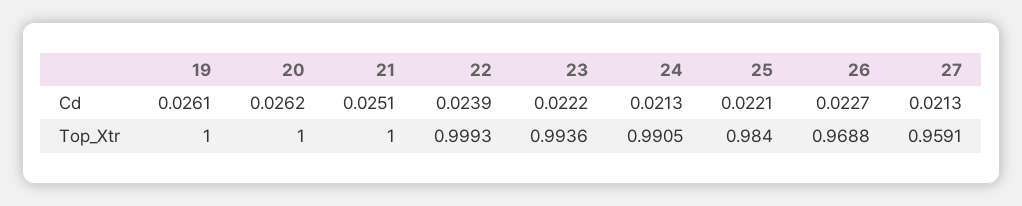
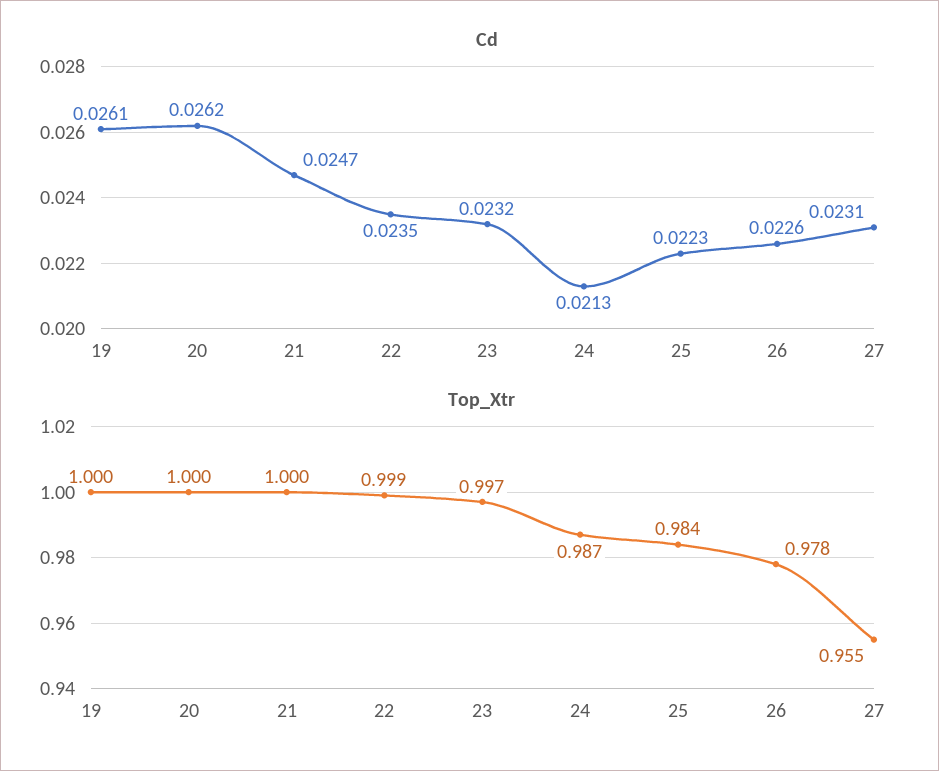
  {
    "Cd": {
      "19": 0.0261,
      "20": 0.0262,
-     "21": 0.0251,
+     "21": 0.0247,
-     "22": 0.0239,
+     "22": 0.0235,
-     "23": 0.0222,
+     "23": 0.0232,
      "24": 0.0213,
-     "25": 0.0221,
+     "25": 0.0223,
-     "26": 0.0227,
+     "26": 0.0226,
-     "27": 0.0213
+     "27": 0.0231
    },
    "Top_Xtr": {
      "19": 1,
      "20": 1,
      "21": 1,
      "22": 0.9993,
-     "23": 0.9936,
+     "23": 0.997,
-     "24": 0.9905,
+     "24": 0.987,
      "25": 0.984,
-     "26": 0.9688,
+     "26": 0.978,
-     "27": 0.9591
+     "27": 0.955
    }
  }

